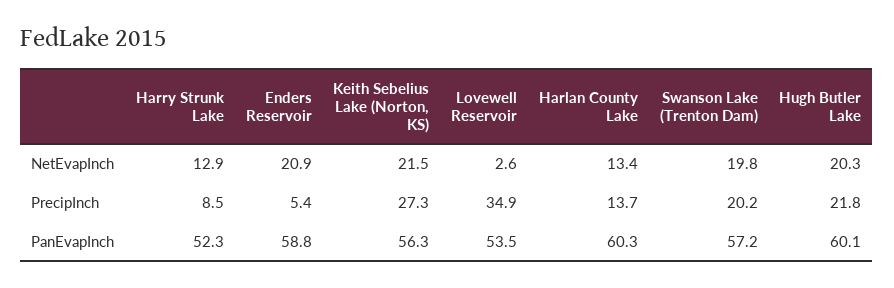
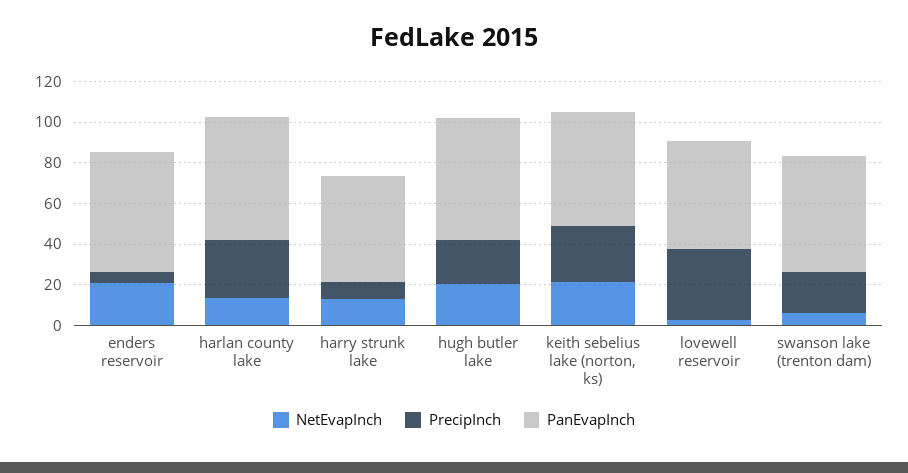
  {
    "NetEvapInch": {
      "Harry Strunk Lake": 12.9,
      "Enders Reservoir": 20.9,
      "Keith Sebelius Lake (Norton, KS)": 21.5,
      "Lovewell Reservoir": 2.6,
      "Harlan County Lake": 13.4,
-     "Swanson Lake (Trenton Dam)": 19.8,
+     "Swanson Lake (Trenton Dam)": 5,
      "Hugh Butler Lake": 20.3
    },
    "PrecipInch": {
      "Harry Strunk Lake": 8.5,
      "Enders Reservoir": 5.4,
      "Keith Sebelius Lake (Norton, KS)": 27.3,
      "Lovewell Reservoir": 34.9,
-     "Harlan County Lake": 13.7,
+     "Harlan County Lake": 30,
      "Swanson Lake (Trenton Dam)": 20.2,
      "Hugh Butler Lake": 21.8
    },
    "PanEvapInch": {
      "Harry Strunk Lake": 52.3,
      "Enders Reservoir": 58.8,
      "Keith Sebelius Lake (Norton, KS)": 56.3,
      "Lovewell Reservoir": 53.5,
      "Harlan County Lake": 60.3,
      "Swanson Lake (Trenton Dam)": 57.2,
      "Hugh Butler Lake": 60.1
    }
  }

